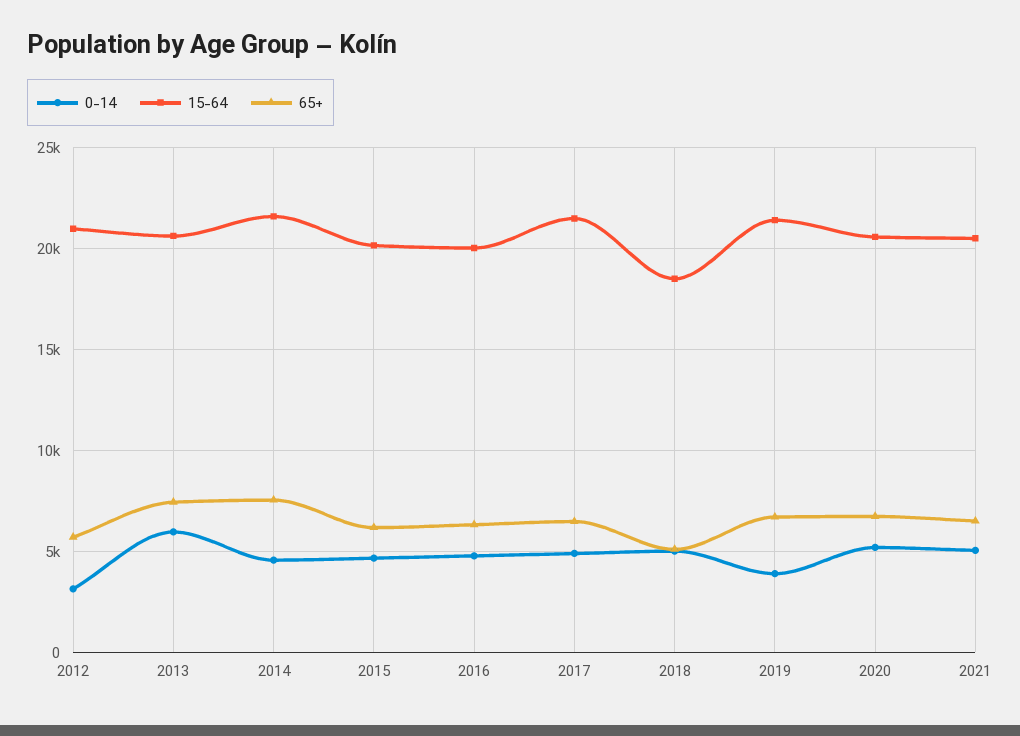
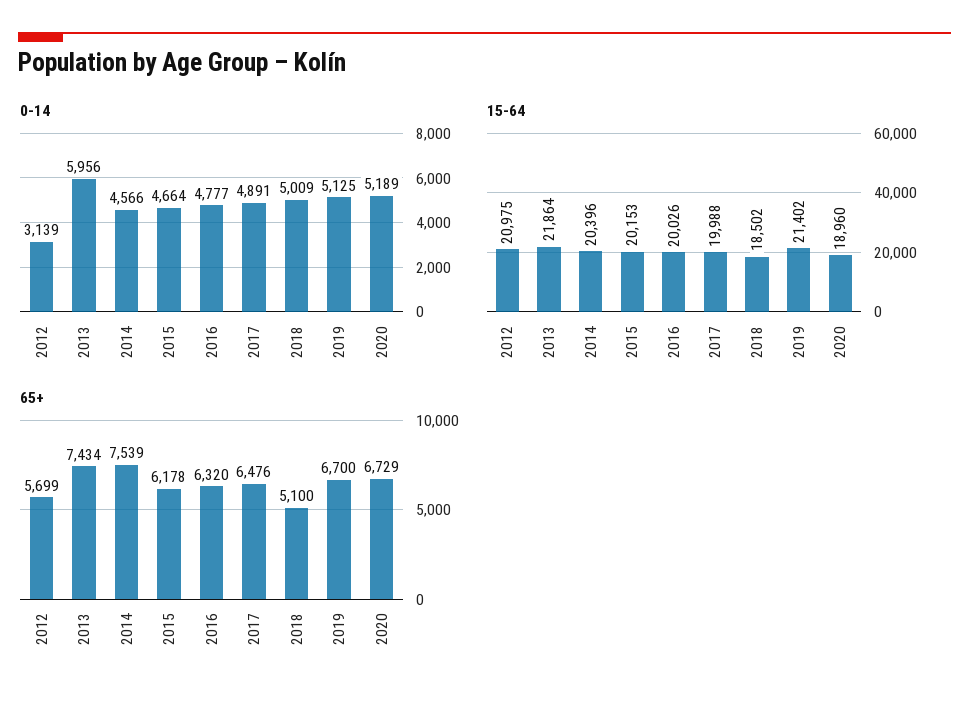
  {
    "0-14": {
      "2012": 3139,
      "2013": 5956,
      "2014": 4566,
      "2015": 4664,
      "2016": 4777,
      "2017": 4891,
      "2018": 5009,
-     "2019": 4000,
+     "2019": 5125,
-     "2020": 5189,
+     "2020": 5189
-     "2021": 5000
    },
    "15-64": {
      "2012": 20975,
-     "2013": 20500,
+     "2013": 21864,
-     "2014": 21500,
+     "2014": 20396,
      "2015": 20153,
      "2016": 20026,
-     "2017": 21500,
+     "2017": 19988,
      "2018": 18502,
      "2019": 21402,
-     "2020": 20500,
+     "2020": 18960
-     "2021": 20500
    },
    "65+": {
      "2012": 5699,
      "2013": 7434,
      "2014": 7539,
      "2015": 6178,
      "2016": 6320,
      "2017": 6476,
      "2018": 5100,
      "2019": 6700,
-     "2020": 6729,
+     "2020": 6729
-     "2021": 6500
    }
  }

